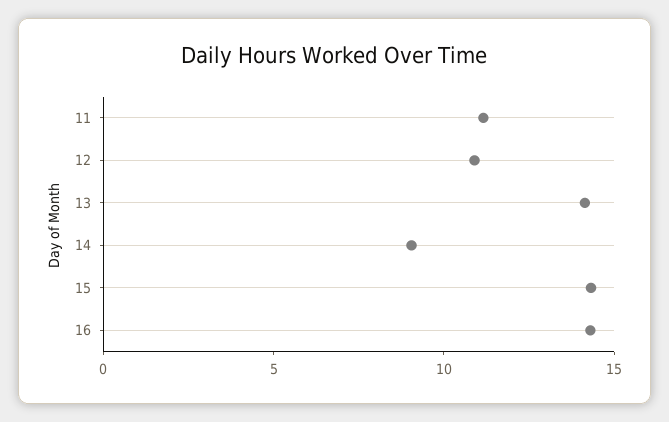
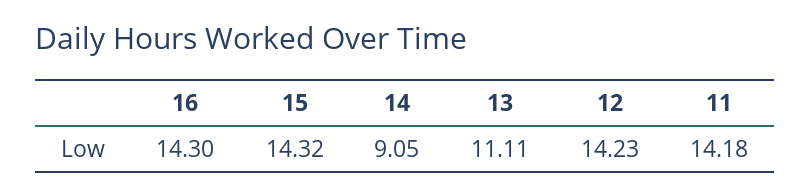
  {
-   "11": 11,
+   "11": 14.18,
-   "12": 11,
+   "12": 14.23,
-   "13": 14,
+   "13": 11.11,
    "14": 9.05,
    "15": 14.32,
    "16": 14.3
  }

